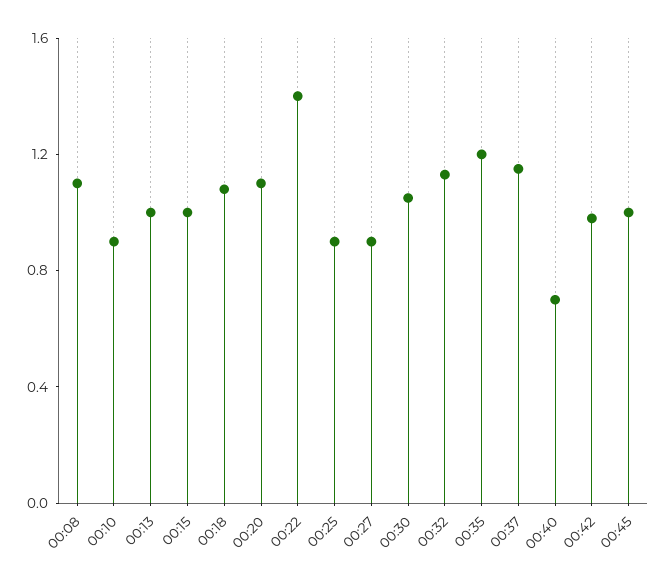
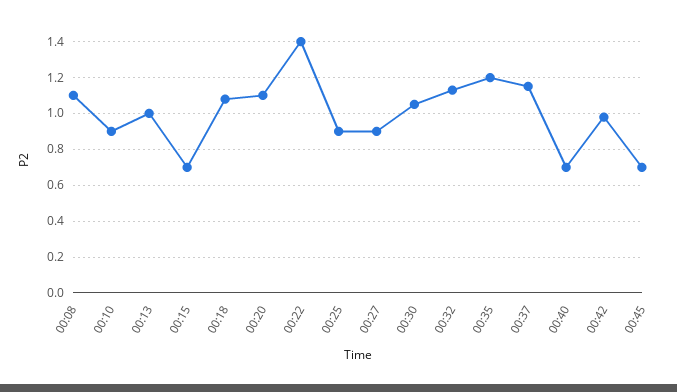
  {
    "00:08": 1.1,
    "00:10": 0.9,
    "00:13": 1,
-   "00:15": 1,
+   "00:15": 0.7,
    "00:18": 1.1,
    "00:20": 1.1,
    "00:22": 1.4,
    "00:25": 0.9,
    "00:27": 0.9,
    "00:30": 1.05,
    "00:32": 1.15,
    "00:35": 1.2,
    "00:37": 1.15,
    "00:40": 0.7,
    "00:42": 1,
-   "00:45": 1
+   "00:45": 0.7
  }

